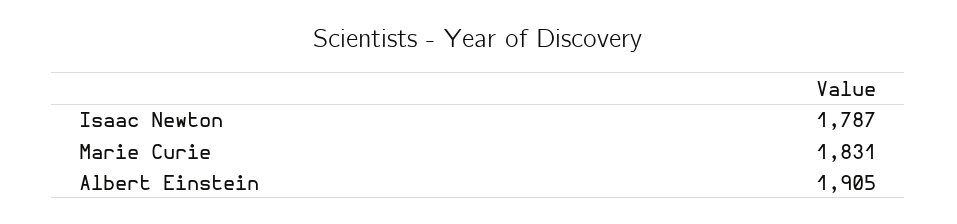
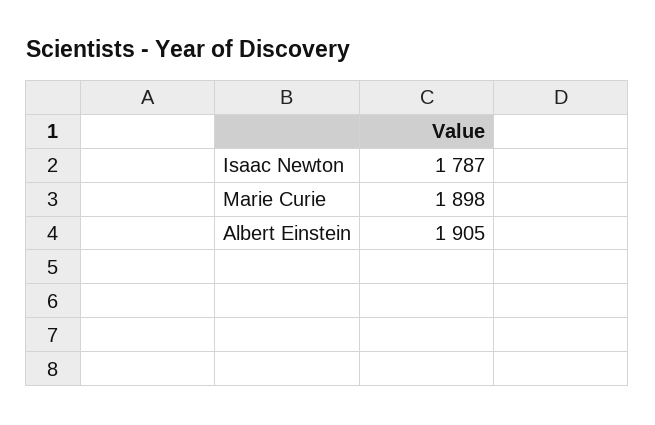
  {
    "Isaac Newton": 1787,
-   "Marie Curie": 1831,
+   "Marie Curie": 1898,
    "Albert Einstein": 1905
  }

